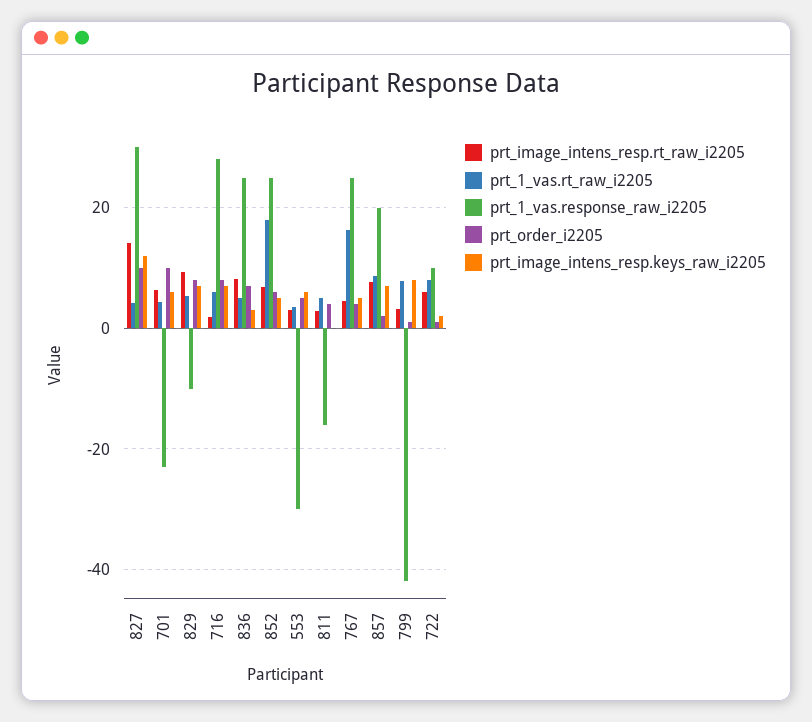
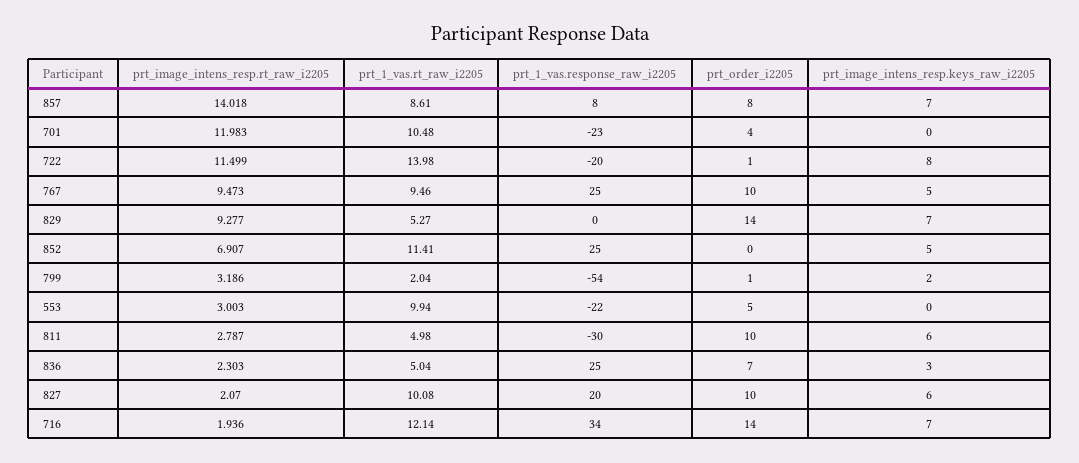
  {
    "prt_image_intens_resp.rt_raw_i2205": {
-     "827": 14,
+     "827": 2.07,
-     "701": 6,
+     "701": 11.983,
      "829": 9.277,
      "716": 1.936,
-     "836": 8,
+     "836": 2.303,
      "852": 6.907,
      "553": 3.003,
      "811": 2.787,
-     "767": 4,
+     "767": 9.473,
-     "857": 8,
+     "857": 14.018,
      "799": 3.186,
-     "722": 6
+     "722": 11.499
    },
    "prt_1_vas.rt_raw_i2205": {
-     "827": 4,
+     "827": 10.08,
-     "701": 4,
+     "701": 10.48,
      "829": 5.27,
-     "716": 6,
+     "716": 12.14,
      "836": 5.04,
-     "852": 18,
+     "852": 11.41,
-     "553": 4,
+     "553": 9.94,
      "811": 4.98,
-     "767": 16,
+     "767": 9.46,
      "857": 8.61,
-     "799": 8,
+     "799": 2.04,
-     "722": 8
+     "722": 13.98
    },
    "prt_1_vas.response_raw_i2205": {
-     "827": 30,
+     "827": 20,
      "701": -23,
-     "829": -10,
+     "829": 0,
-     "716": 28,
+     "716": 34,
      "836": 25,
      "852": 25,
-     "553": -30,
+     "553": -22,
-     "811": -16,
+     "811": -30,
      "767": 25,
-     "857": 20,
+     "857": 8,
-     "799": -42,
+     "799": -54,
-     "722": 10
+     "722": -20
    },
    "prt_order_i2205": {
      "827": 10,
-     "701": 10,
+     "701": 4,
-     "829": 8,
+     "829": 14,
-     "716": 8,
+     "716": 14,
      "836": 7,
-     "852": 6,
+     "852": 0,
      "553": 5,
-     "811": 4,
+     "811": 10,
-     "767": 4,
+     "767": 10,
-     "857": 2,
+     "857": 8,
      "799": 1,
      "722": 1
    },
    "prt_image_intens_resp.keys_raw_i2205": {
-     "827": 12,
+     "827": 6,
-     "701": 6,
+     "701": 0,
      "829": 7,
      "716": 7,
      "836": 3,
      "852": 5,
-     "553": 6,
+     "553": 0,
-     "811": 0,
+     "811": 6,
      "767": 5,
      "857": 7,
-     "799": 8,
+     "799": 2,
-     "722": 2
+     "722": 8
    }
  }

